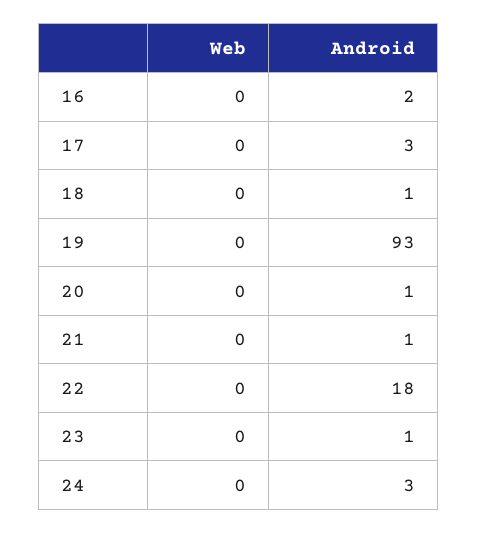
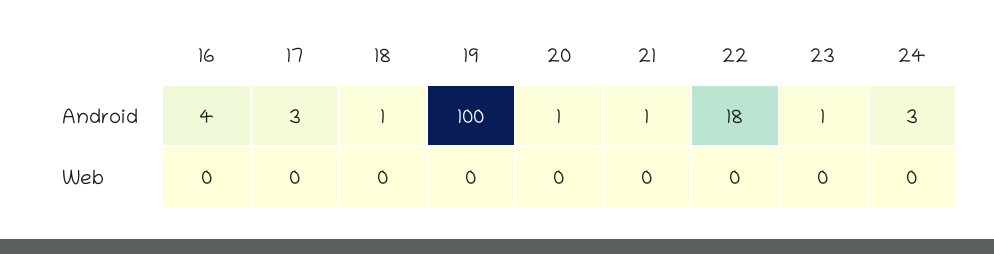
  {
    "Web": {
      "16": 0,
      "17": 0,
      "18": 0,
      "19": 0,
      "20": 0,
      "21": 0,
      "22": 0,
      "23": 0,
      "24": 0
    },
    "Android": {
-     "16": 2,
+     "16": 4,
      "17": 3,
      "18": 1,
-     "19": 93,
+     "19": 100,
      "20": 1,
      "21": 1,
      "22": 18,
      "23": 1,
      "24": 3
    }
  }

